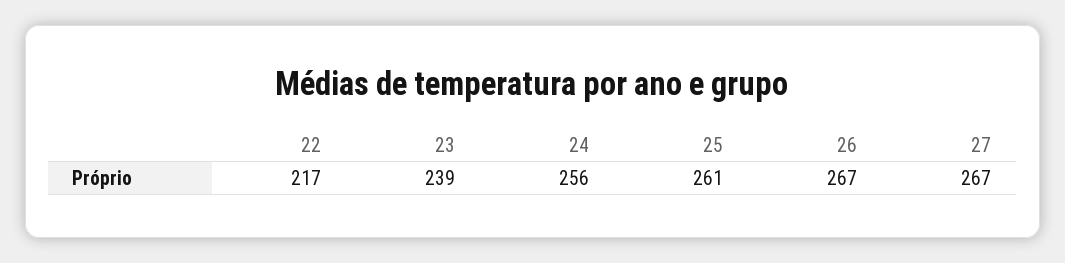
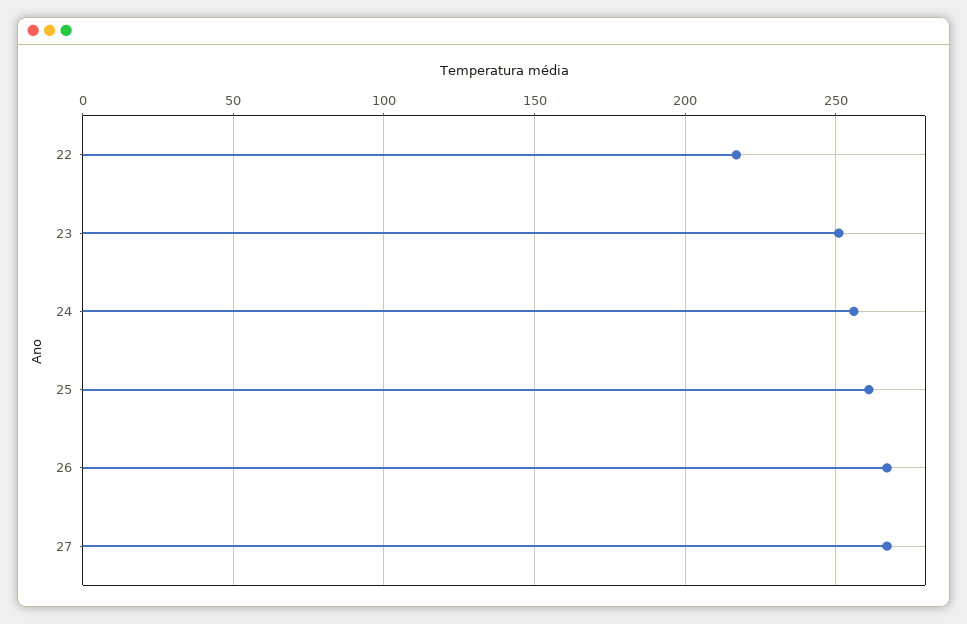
  {
    "22": 217,
-   "23": 239,
+   "23": 250,
    "24": 256,
    "25": 261,
    "26": 267,
    "27": 267
  }

